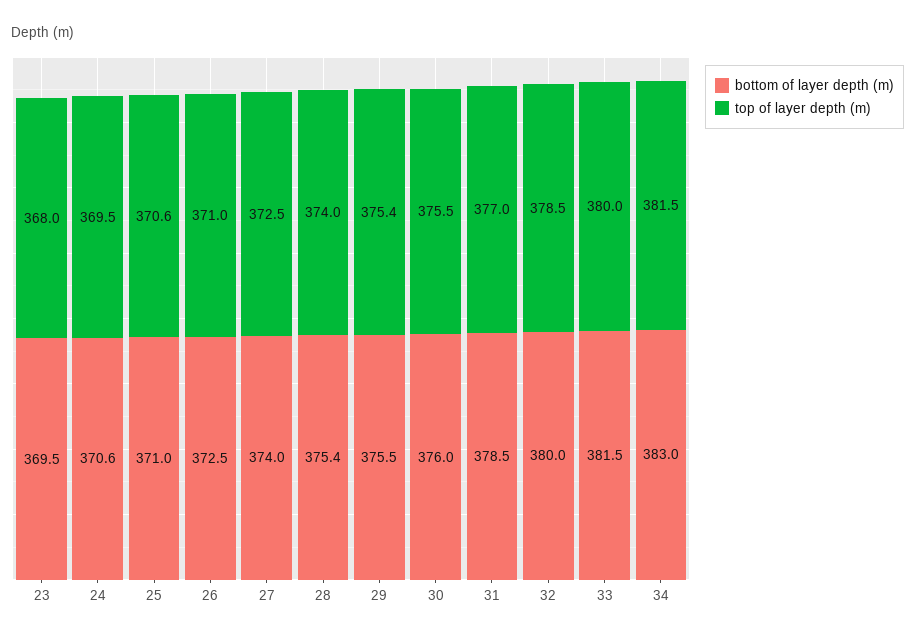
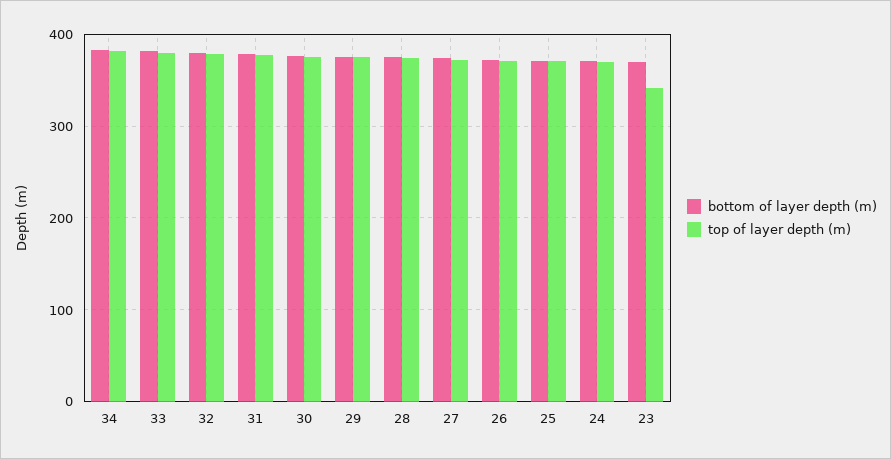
  {
    "bottom of layer depth (m)": {
      "23": 369.5,
      "24": 370.6,
      "25": 371,
      "26": 372.5,
      "27": 374,
      "28": 375.4,
      "29": 375.5,
      "30": 376,
      "31": 378.5,
      "32": 380,
      "33": 381.5,
      "34": 383
    },
    "top of layer depth (m)": {
-     "23": 368,
+     "23": 340,
      "24": 369.5,
      "25": 370.6,
      "26": 371,
      "27": 372.5,
      "28": 374,
      "29": 375.4,
      "30": 375.5,
      "31": 377,
      "32": 378.5,
      "33": 380,
      "34": 381.5
    }
  }

